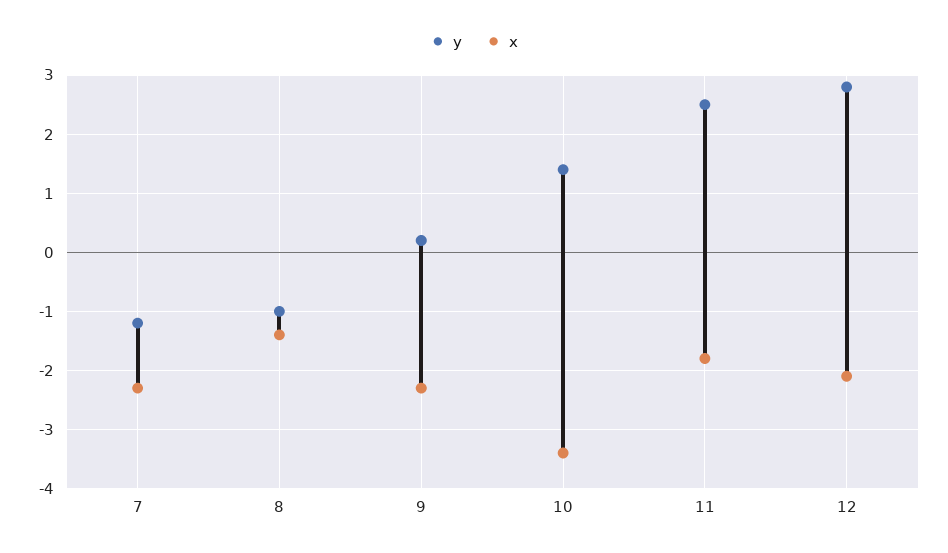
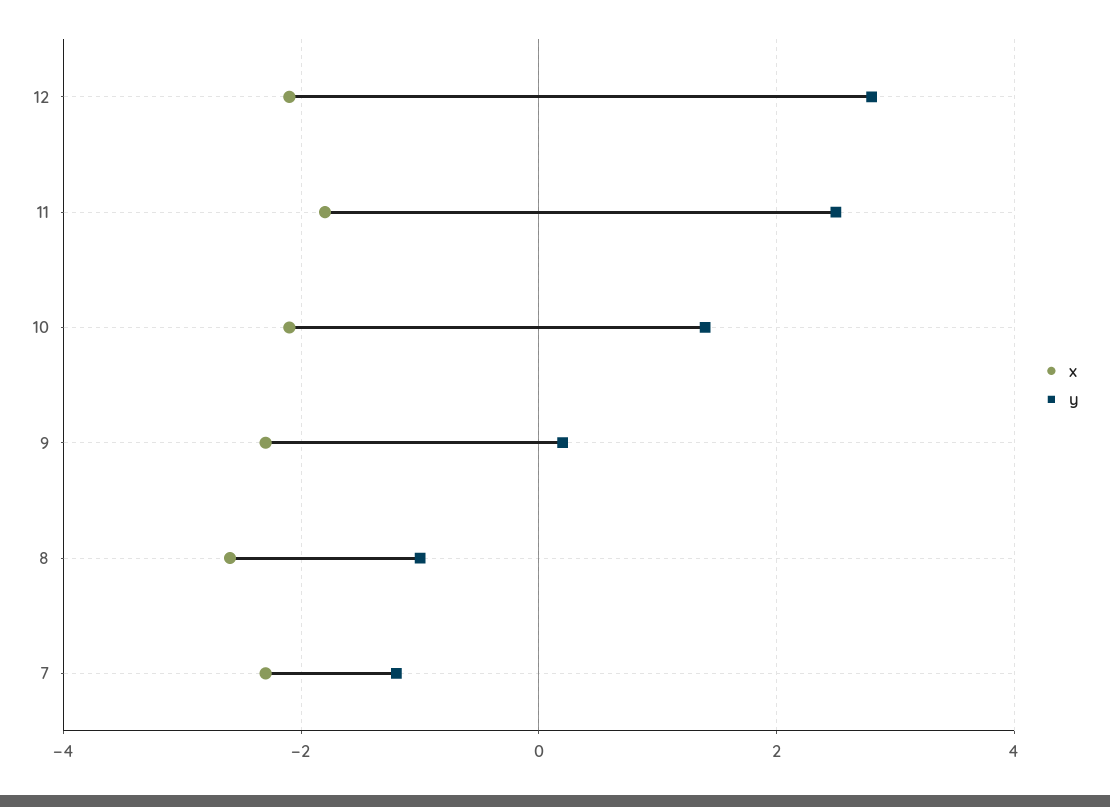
  {
    "y": {
      "7": -1,
      "8": -1,
      "9": 0,
      "10": 1.5,
      "11": 2.5,
      "12": 3
    },
    "x": {
      "7": -2.5,
-     "8": -1.5,
+     "8": -2.5,
      "9": -2.5,
-     "10": -3.5,
+     "10": -2,
      "11": -2,
      "12": -2
    }
  }

